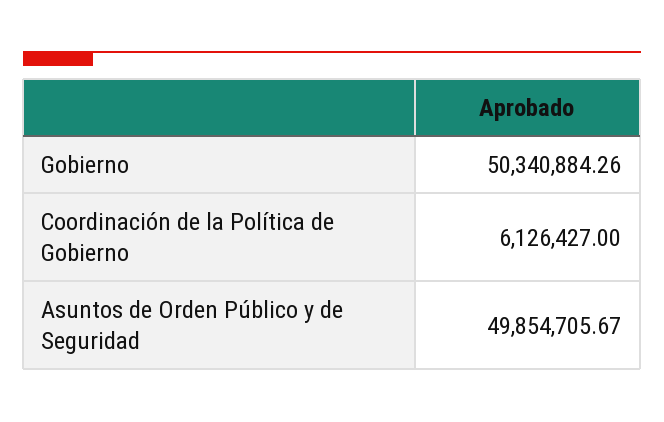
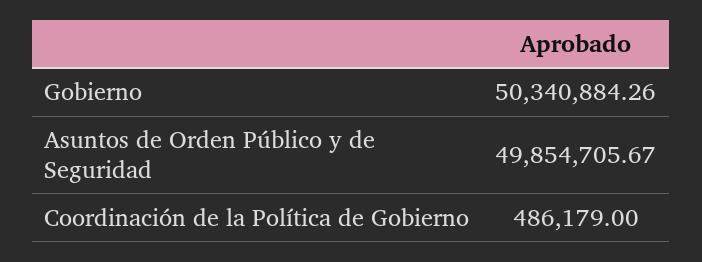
  {
    "Gobierno": 50340884.26,
-   "Coordinación de la Política de Gobierno": 6126427,
+   "Coordinación de la Política de Gobierno": 486179,
    "Asuntos de Orden Público y de Seguridad": 49854705.67
  }

